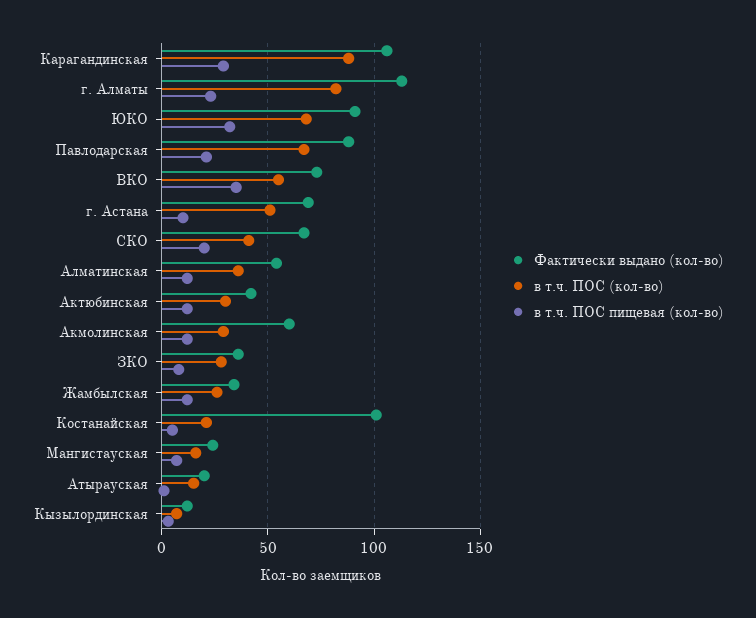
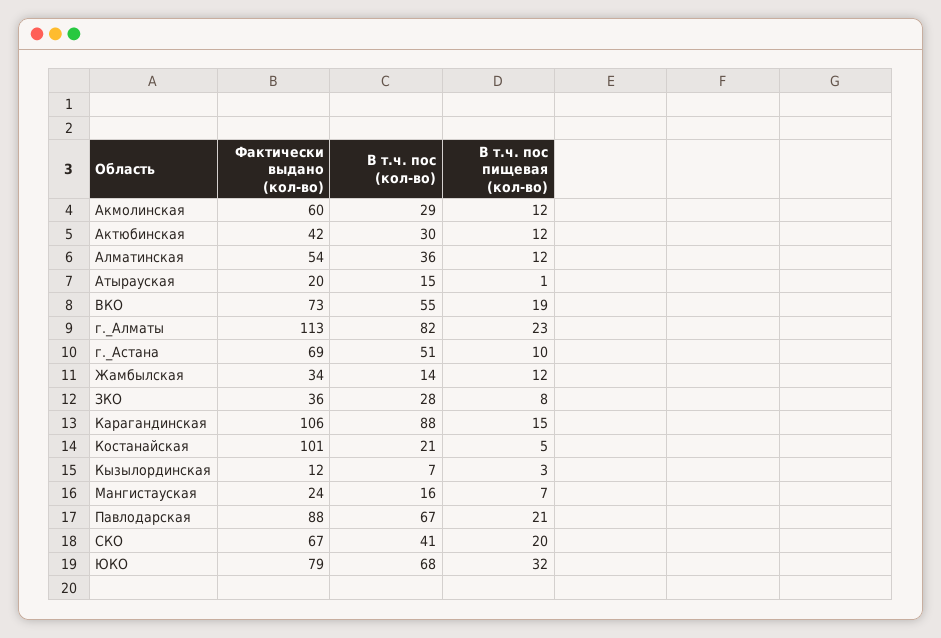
  {
    "Фактически выдано (кол-во)": {
      "Карагандинская": 106,
      "г. Алматы": 113,
-     "ЮКО": 90,
+     "ЮКО": 79,
      "Павлодарская": 88,
      "ВКО": 73,
      "г. Астана": 69,
      "СКО": 67,
      "Алматинская": 54,
      "Актюбинская": 42,
      "Акмолинская": 60,
      "ЗКО": 36,
      "Жамбылская": 34,
      "Костанайская": 101,
      "Мангистауская": 24,
      "Атырауская": 20,
      "Кызылординская": 12
    },
    "в т.ч. ПОС (кол-во)": {
      "Карагандинская": 88,
      "г. Алматы": 82,
      "ЮКО": 68,
      "Павлодарская": 67,
      "ВКО": 55,
      "г. Астана": 51,
      "СКО": 41,
      "Алматинская": 36,
      "Актюбинская": 30,
      "Акмолинская": 29,
      "ЗКО": 28,
-     "Жамбылская": 25,
+     "Жамбылская": 14,
      "Костанайская": 21,
      "Мангистауская": 16,
      "Атырауская": 15,
      "Кызылординская": 7
    },
    "в т.ч. ПОС пищевая (кол-во)": {
-     "Карагандинская": 30,
+     "Карагандинская": 15,
      "г. Алматы": 23,
      "ЮКО": 32,
      "Павлодарская": 21,
-     "ВКО": 35,
+     "ВКО": 19,
      "г. Астана": 10,
      "СКО": 20,
      "Алматинская": 12,
      "Актюбинская": 12,
      "Акмолинская": 12,
      "ЗКО": 8,
      "Жамбылская": 12,
      "Костанайская": 5,
      "Мангистауская": 7,
      "Атырауская": 1,
      "Кызылординская": 3
    }
  }

